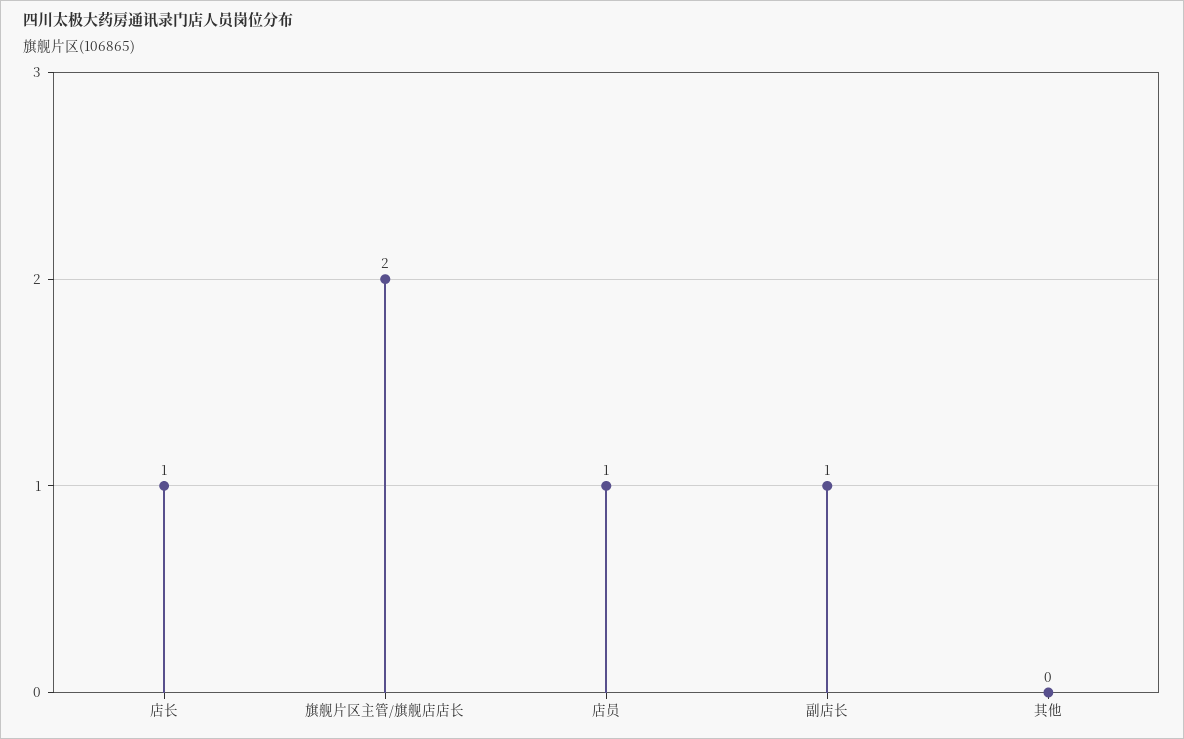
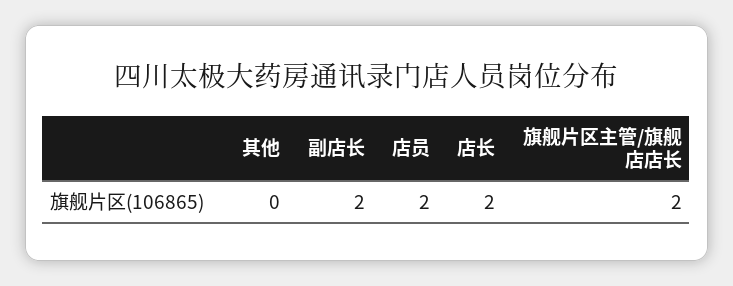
  {
-   "店长": 1,
+   "店长": 2,
    "旗舰片区主管/旗舰店店长": 2,
-   "店员": 1,
+   "店员": 2,
-   "副店长": 1,
+   "副店长": 2,
    "其他": 0
  }

